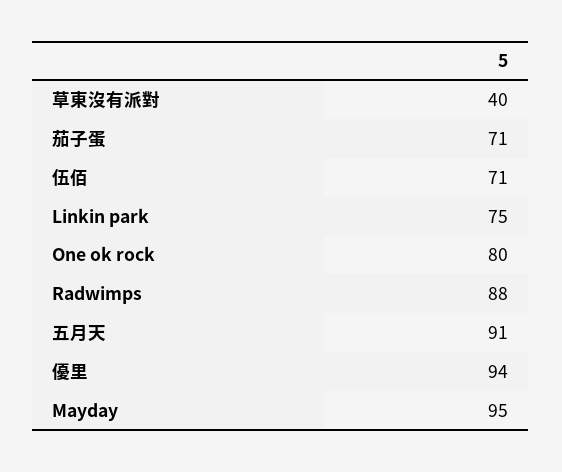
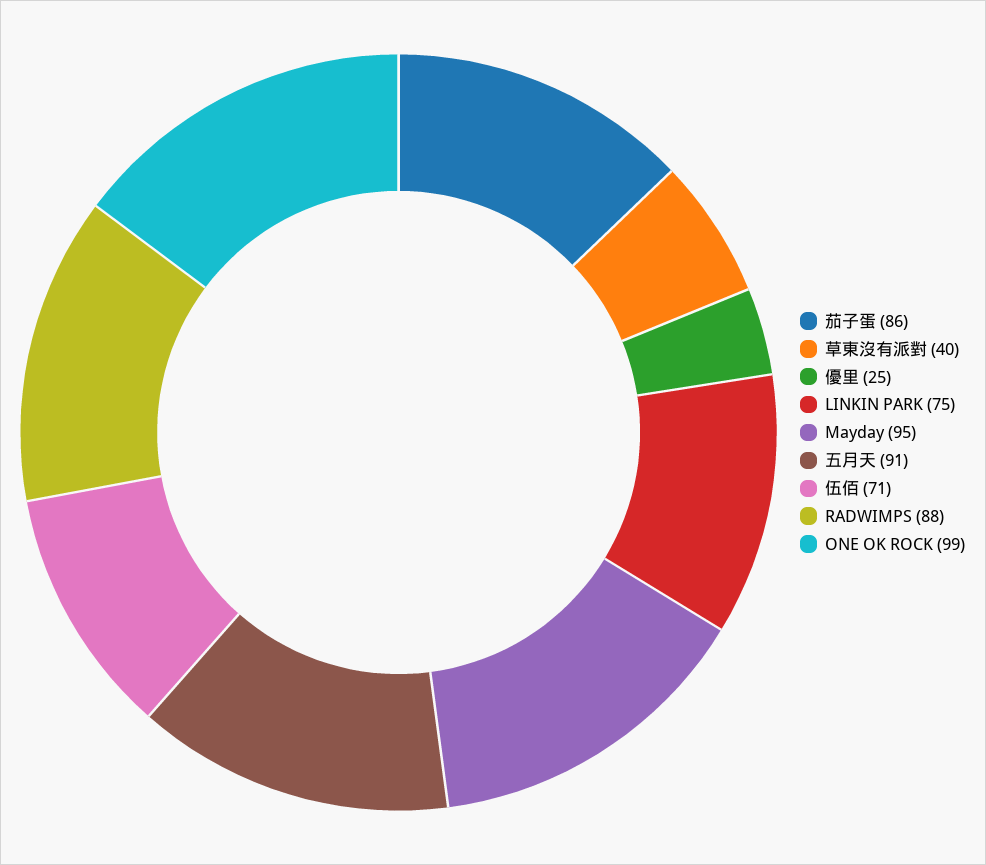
  {
    "草東沒有派對": 40,
-   "茄子蛋": 71,
+   "茄子蛋": 86,
    "伍佰": 71,
    "Linkin park": 75,
-   "One ok rock": 80,
+   "One ok rock": 99,
    "Radwimps": 88,
    "五月天": 91,
-   "優里": 94,
+   "優里": 25,
    "Mayday": 95
  }

